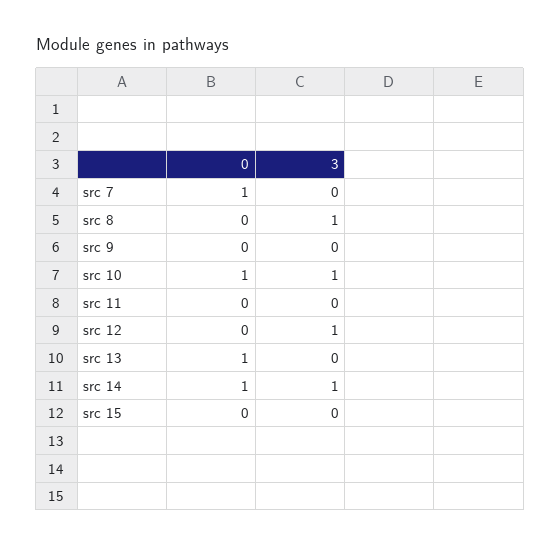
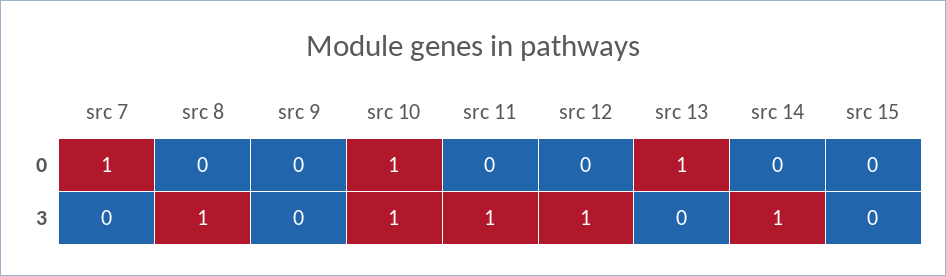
  {
    "0": {
      "src 7": 1,
      "src 8": 0,
      "src 9": 0,
      "src 10": 1,
      "src 11": 0,
      "src 12": 0,
      "src 13": 1,
-     "src 14": 1,
+     "src 14": 0,
      "src 15": 0
    },
    "3": {
      "src 7": 0,
      "src 8": 1,
      "src 9": 0,
      "src 10": 1,
-     "src 11": 0,
+     "src 11": 1,
      "src 12": 1,
      "src 13": 0,
      "src 14": 1,
      "src 15": 0
    }
  }

